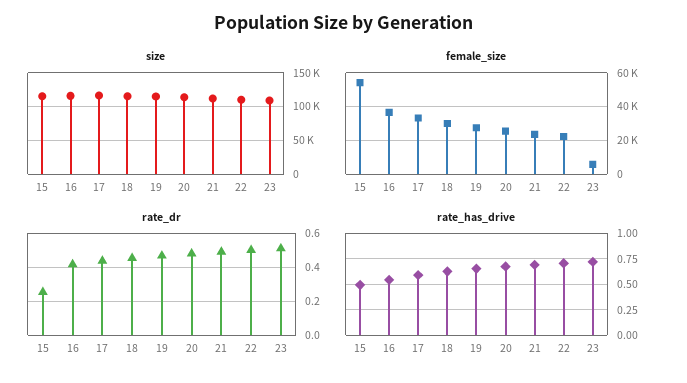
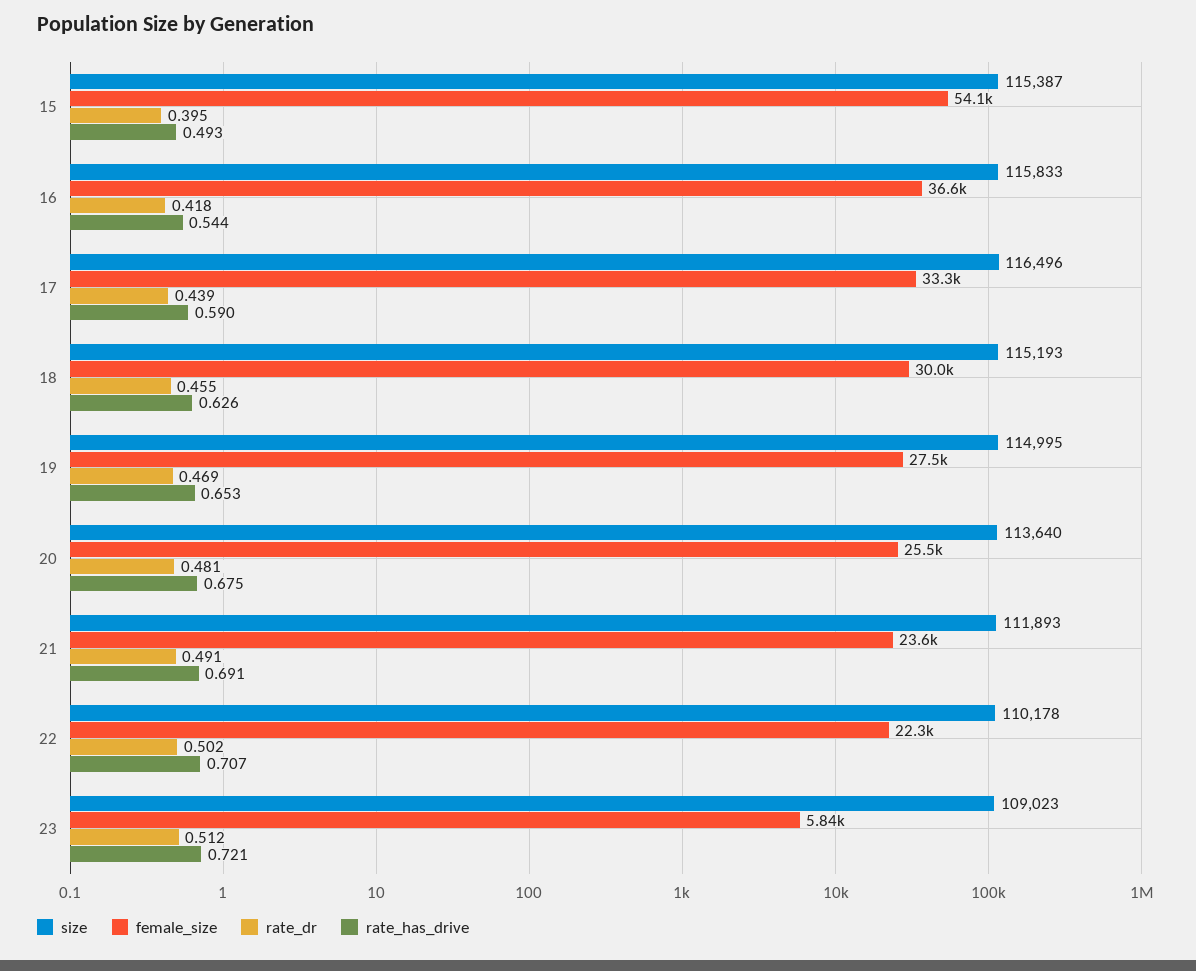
  {
    "size": {
      "15": 115387,
      "16": 115833,
      "17": 116496,
      "18": 115193,
      "19": 114995,
      "20": 113640,
      "21": 111893,
      "22": 110178,
      "23": 109023
    },
    "female_size": {
      "15": 54100,
      "16": 36600,
      "17": 33300,
      "18": 30000,
      "19": 27500,
      "20": 25500,
      "21": 23600,
      "22": 22300,
      "23": 5840
    },
    "rate_dr": {
-     "15": 0.25,
+     "15": 0.395,
      "16": 0.418,
      "17": 0.439,
      "18": 0.455,
      "19": 0.469,
      "20": 0.481,
      "21": 0.491,
      "22": 0.502,
      "23": 0.512
    },
    "rate_has_drive": {
      "15": 0.493,
      "16": 0.544,
      "17": 0.59,
      "18": 0.626,
      "19": 0.653,
      "20": 0.675,
      "21": 0.691,
      "22": 0.707,
      "23": 0.721
    }
  }

